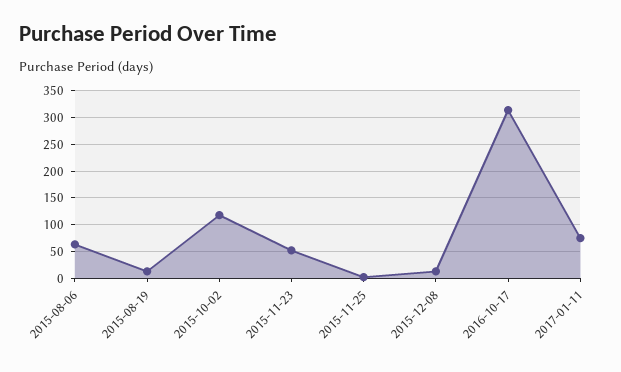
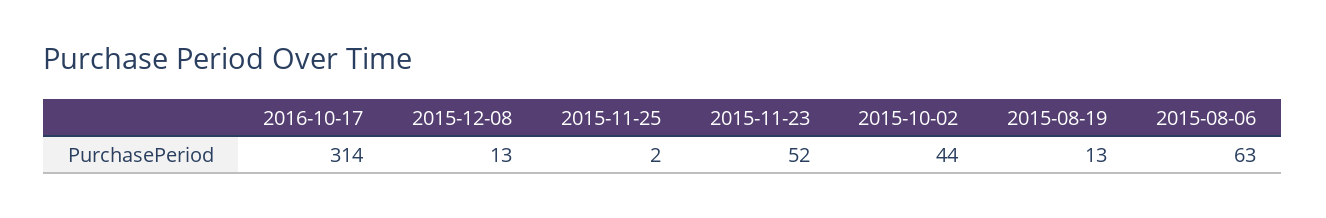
  {
    "2015-08-06": 63,
    "2015-08-19": 13,
-   "2015-10-02": 125,
+   "2015-10-02": 44,
    "2015-11-23": 52,
    "2015-11-25": 2,
    "2015-12-08": 13,
-   "2016-10-17": 314,
+   "2016-10-17": 314
-   "2017-01-11": 75
  }

